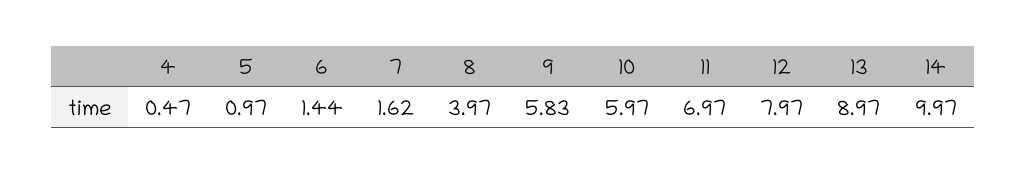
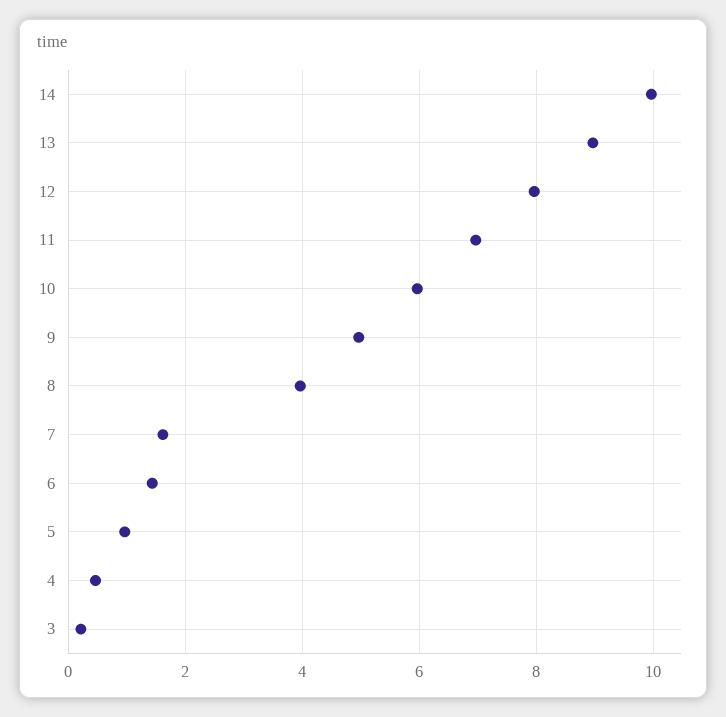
  {
    "4": 0.47,
    "5": 0.97,
    "6": 1.44,
    "7": 1.62,
    "8": 3.97,
-   "9": 5.83,
+   "9": 5,
    "10": 5.97,
    "11": 6.97,
    "12": 7.97,
    "13": 8.97,
-   "14": 9.97
+   "14": 9.97,
+   "3": 0.2
  }

